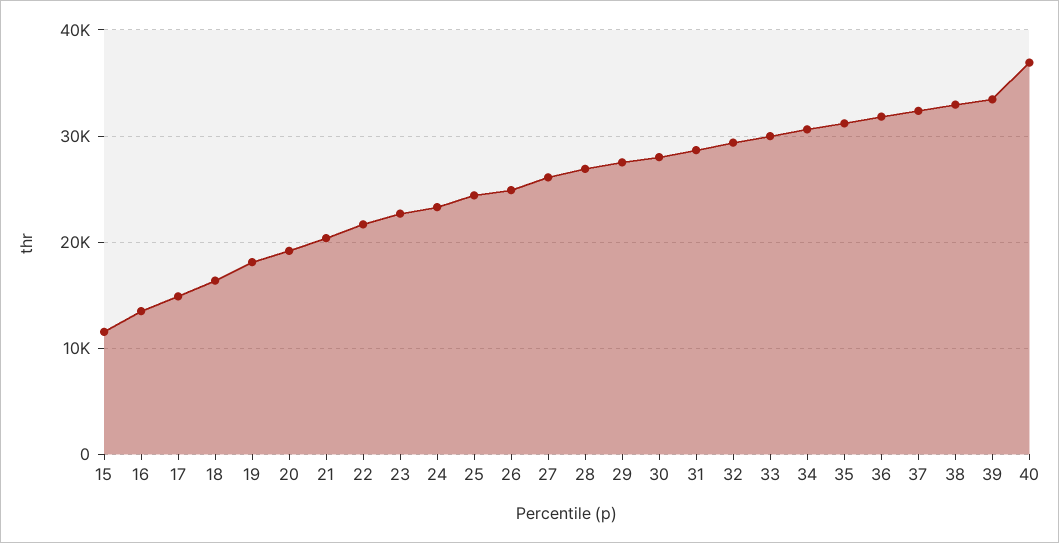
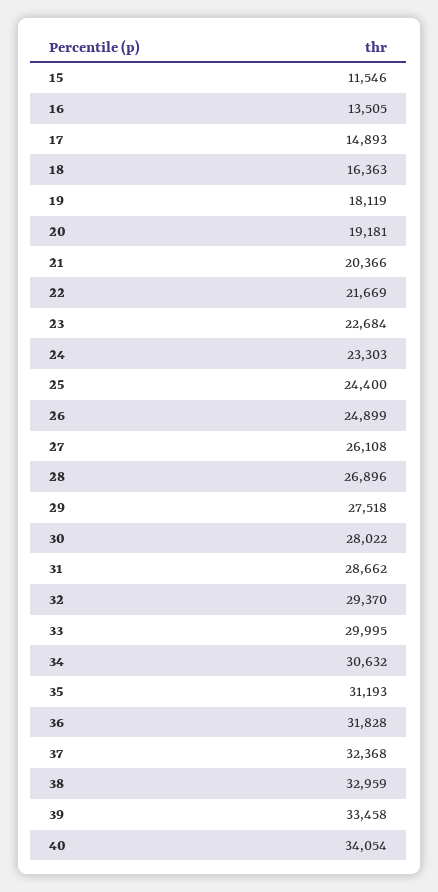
  {
    "15": 11546,
    "16": 13505,
    "17": 14893,
    "18": 16363,
    "19": 18119,
    "20": 19181,
    "21": 20366,
    "22": 21669,
    "23": 22684,
    "24": 23303,
    "25": 24400,
    "26": 24899,
    "27": 26108,
    "28": 26896,
    "29": 27518,
    "30": 28022,
    "31": 28662,
    "32": 29370,
    "33": 29995,
    "34": 30632,
    "35": 31193,
    "36": 31828,
    "37": 32368,
    "38": 32959,
    "39": 33458,
-   "40": 37000
+   "40": 34054
  }

